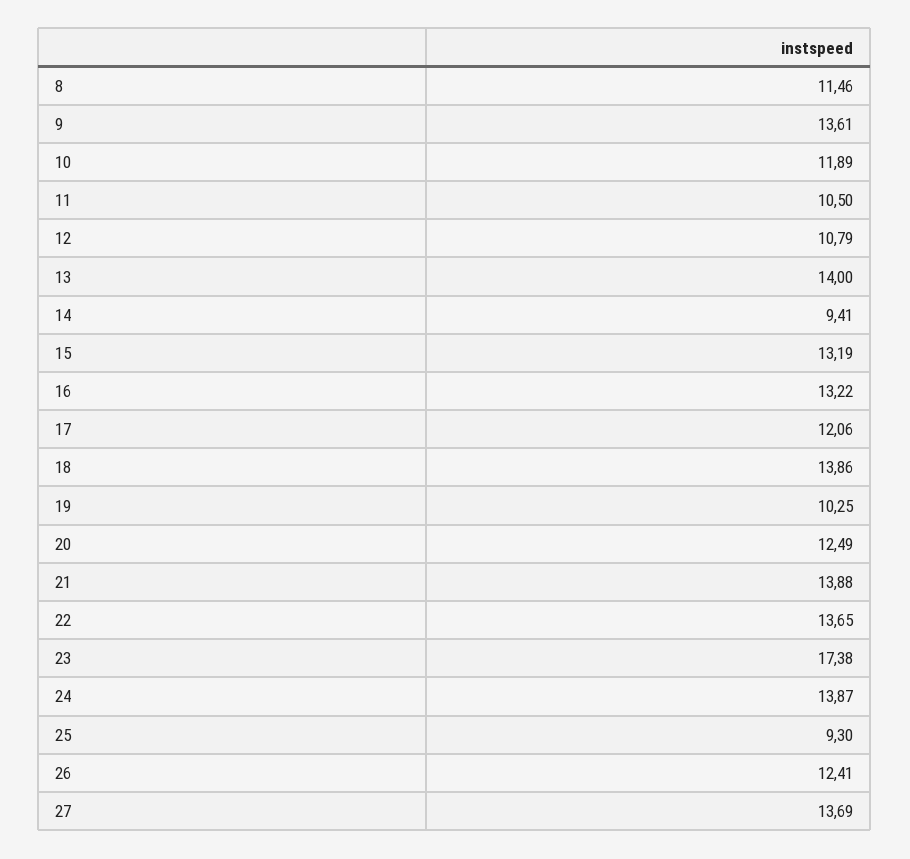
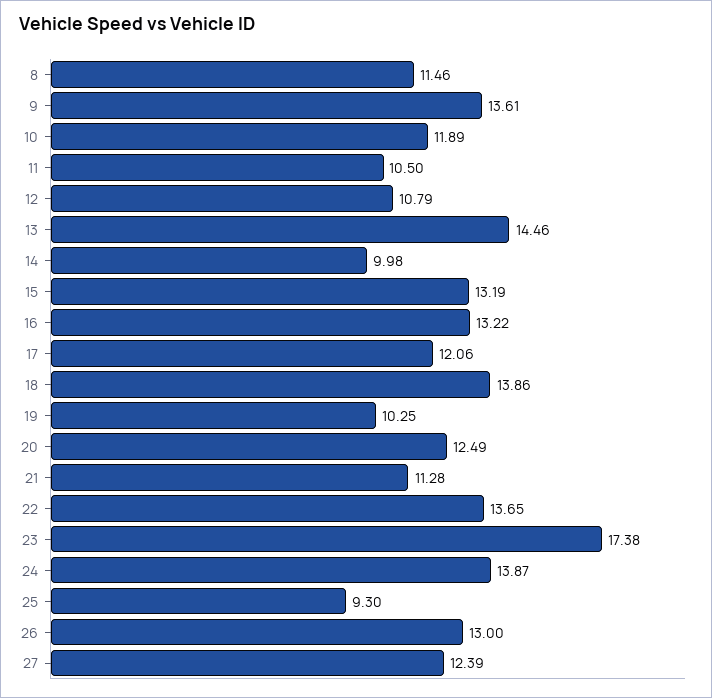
  {
    "8": 11.46,
    "9": 13.61,
    "10": 11.89,
    "11": 10.5,
    "12": 10.79,
-   "13": 14,
+   "13": 14.46,
-   "14": 9.41,
+   "14": 9.98,
    "15": 13.19,
    "16": 13.22,
    "17": 12.06,
    "18": 13.86,
    "19": 10.25,
    "20": 12.49,
-   "21": 13.88,
+   "21": 11.28,
    "22": 13.65,
    "23": 17.38,
    "24": 13.87,
    "25": 9.3,
-   "26": 12.41,
+   "26": 13,
-   "27": 13.69
+   "27": 12.39
  }

